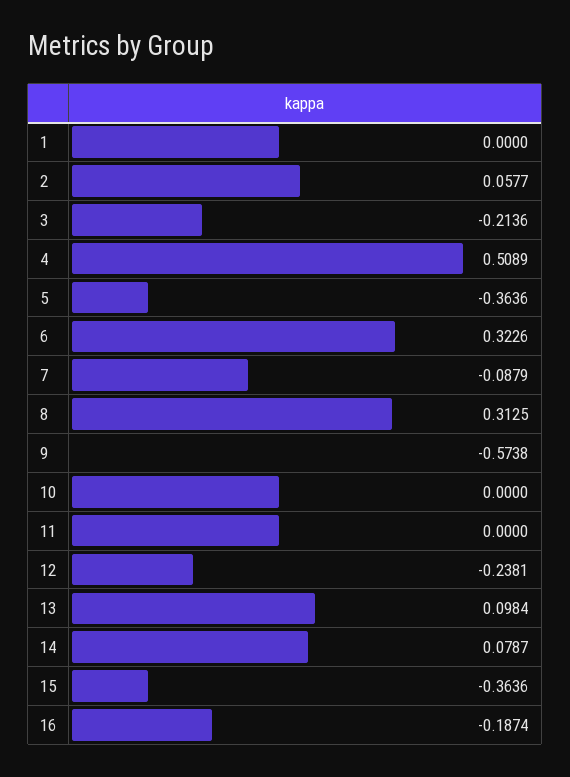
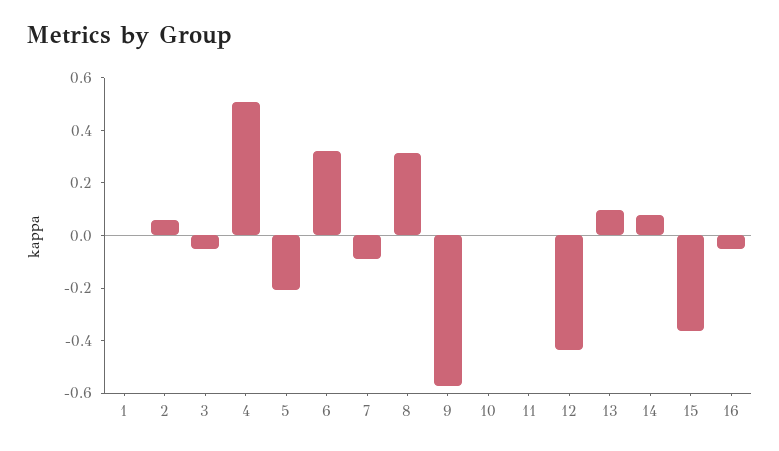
  {
    "1": 0,
    "2": 0.0577,
-   "3": -0.2136,
+   "3": -0.05,
    "4": 0.5089,
-   "5": -0.3636,
+   "5": -0.2,
    "6": 0.3226,
    "7": -0.0879,
    "8": 0.3125,
    "9": -0.5738,
    "10": 0,
    "11": 0,
-   "12": -0.2381,
+   "12": -0.45,
    "13": 0.0984,
    "14": 0.0787,
    "15": -0.3636,
-   "16": -0.1874
+   "16": -0.05
  }

